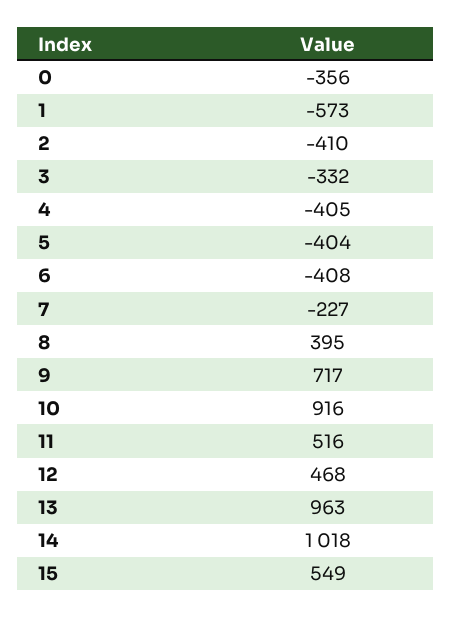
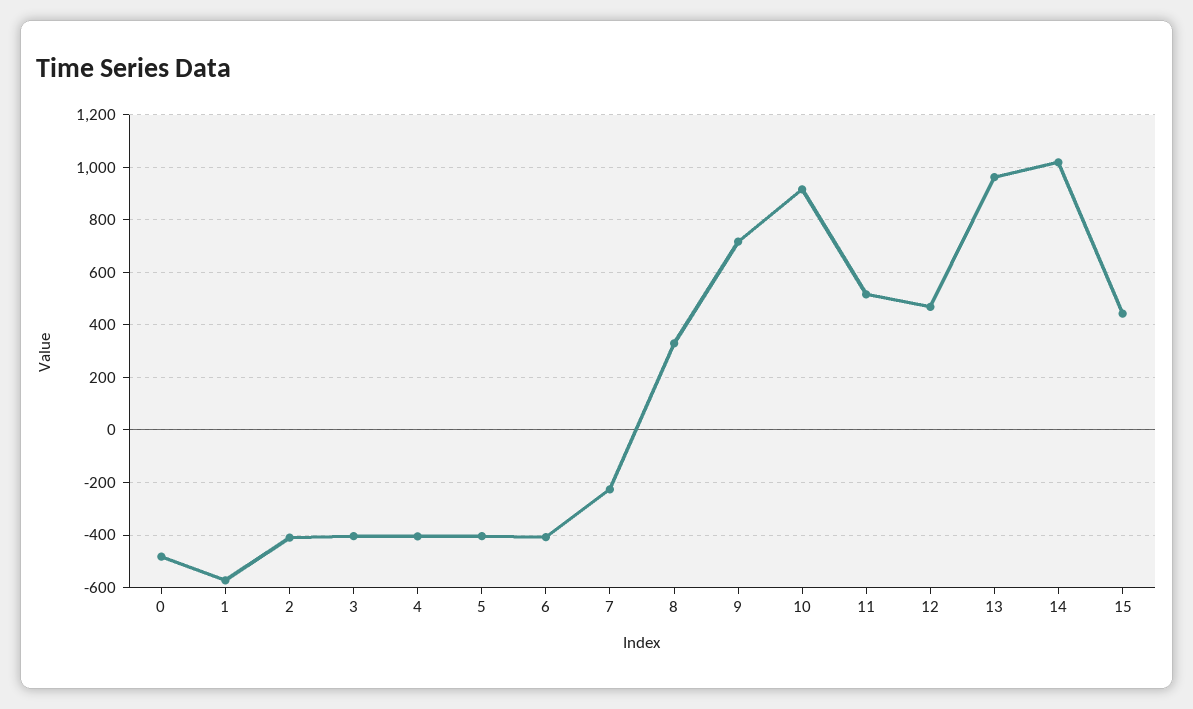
  {
-   "0": -356,
+   "0": -475,
    "1": -573,
    "2": -410,
-   "3": -332,
+   "3": -400,
    "4": -405,
    "5": -404,
    "6": -408,
    "7": -227,
-   "8": 395,
+   "8": 325,
    "9": 717,
    "10": 916,
    "11": 516,
    "12": 468,
    "13": 963,
    "14": 1018,
-   "15": 549
+   "15": 450
  }

